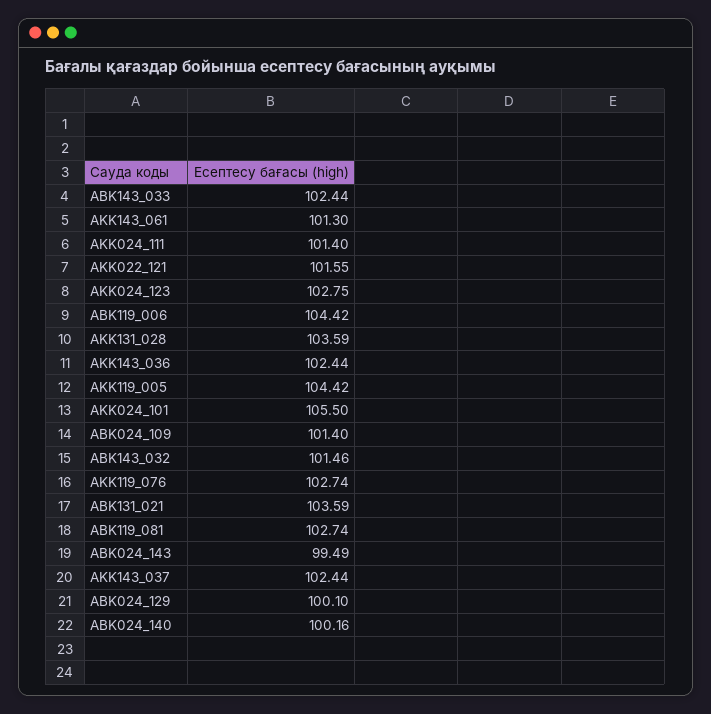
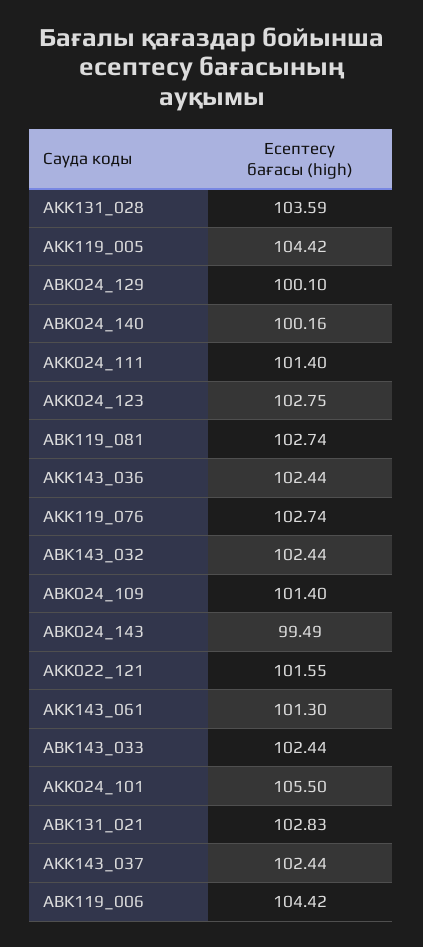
  {
    "ABK143_033": 102.44,
    "AKK143_061": 101.3,
    "AKK024_111": 101.4,
    "AKK022_121": 101.55,
    "AKK024_123": 102.75,
    "ABK119_006": 104.42,
    "AKK131_028": 103.59,
    "AKK143_036": 102.44,
    "AKK119_005": 104.42,
    "AKK024_101": 105.5,
    "ABK024_109": 101.4,
-   "ABK143_032": 101.46,
+   "ABK143_032": 102.44,
    "AKK119_076": 102.74,
-   "ABK131_021": 103.59,
+   "ABK131_021": 102.83,
    "ABK119_081": 102.74,
    "ABK024_143": 99.49,
    "AKK143_037": 102.44,
    "ABK024_129": 100.1,
    "ABK024_140": 100.16
  }

